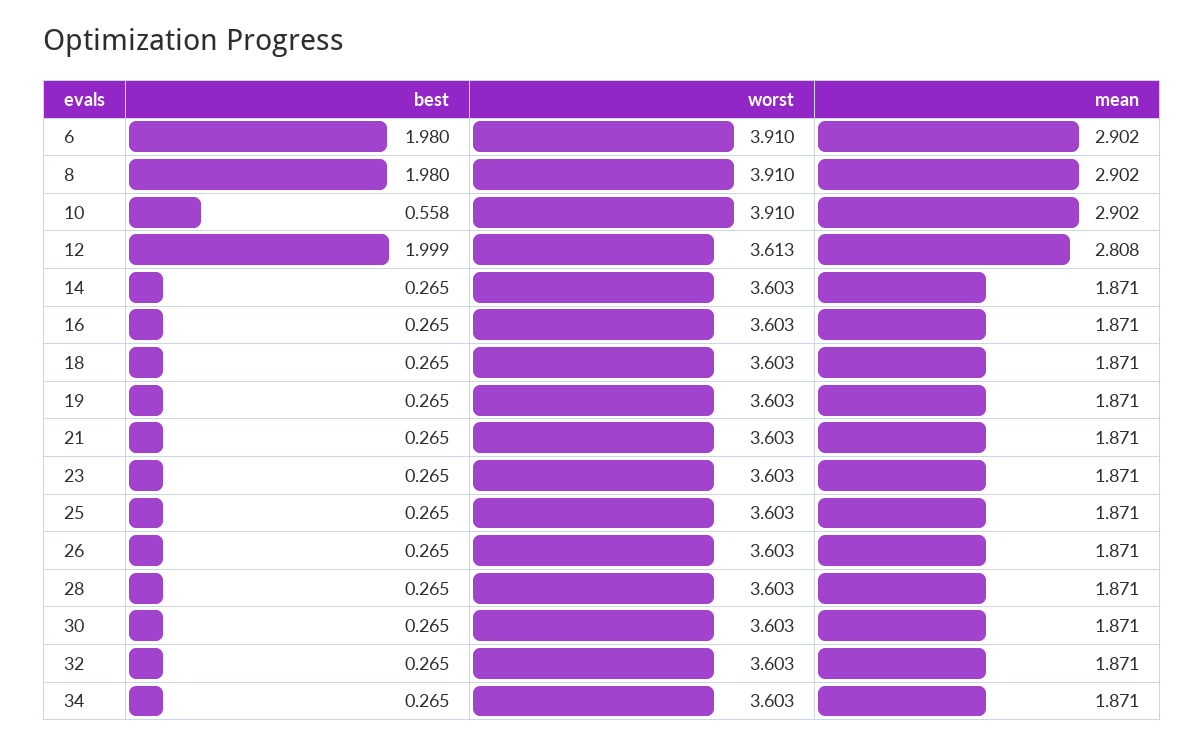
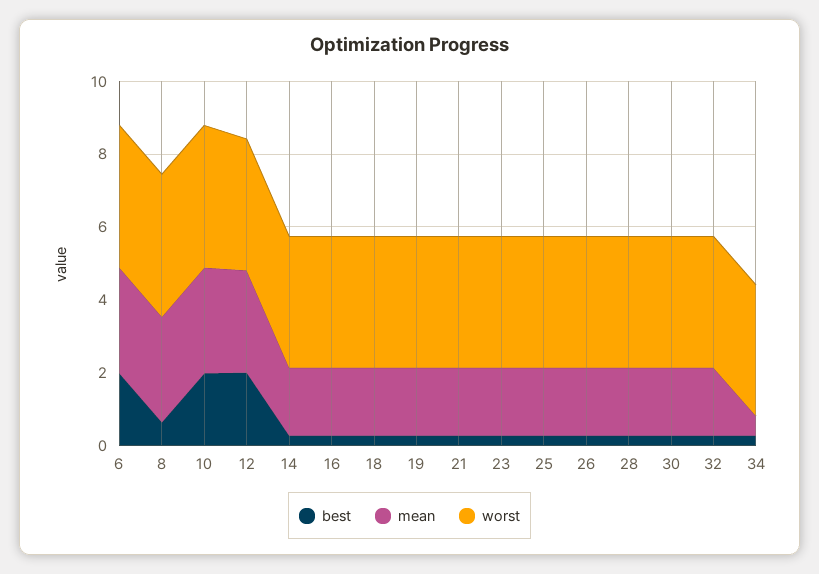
  {
    "best": {
      "6": 1.98,
-     "8": 1.98,
+     "8": 0.5,
-     "10": 0.558,
+     "10": 2,
      "12": 1.999,
      "14": 0.265,
      "16": 0.265,
      "18": 0.265,
      "19": 0.265,
      "21": 0.265,
      "23": 0.265,
      "25": 0.265,
      "26": 0.265,
      "28": 0.265,
      "30": 0.265,
      "32": 0.265,
      "34": 0.265
    },
    "worst": {
      "6": 3.91,
      "8": 3.91,
      "10": 3.91,
      "12": 3.613,
      "14": 3.603,
      "16": 3.603,
      "18": 3.603,
      "19": 3.603,
      "21": 3.603,
      "23": 3.603,
      "25": 3.603,
      "26": 3.603,
      "28": 3.603,
      "30": 3.603,
      "32": 3.603,
      "34": 3.603
    },
    "mean": {
      "6": 2.902,
      "8": 2.902,
      "10": 2.902,
      "12": 2.808,
      "14": 1.871,
      "16": 1.871,
      "18": 1.871,
      "19": 1.871,
      "21": 1.871,
      "23": 1.871,
      "25": 1.871,
      "26": 1.871,
      "28": 1.871,
      "30": 1.871,
      "32": 1.871,
-     "34": 1.871
+     "34": 0.5
    }
  }

